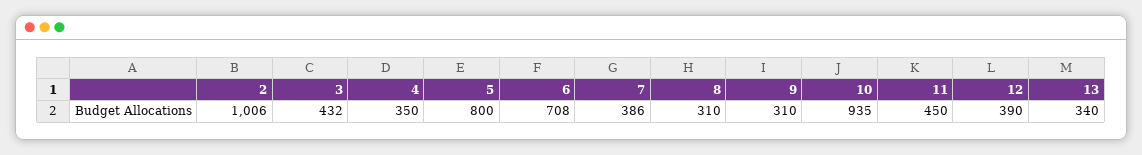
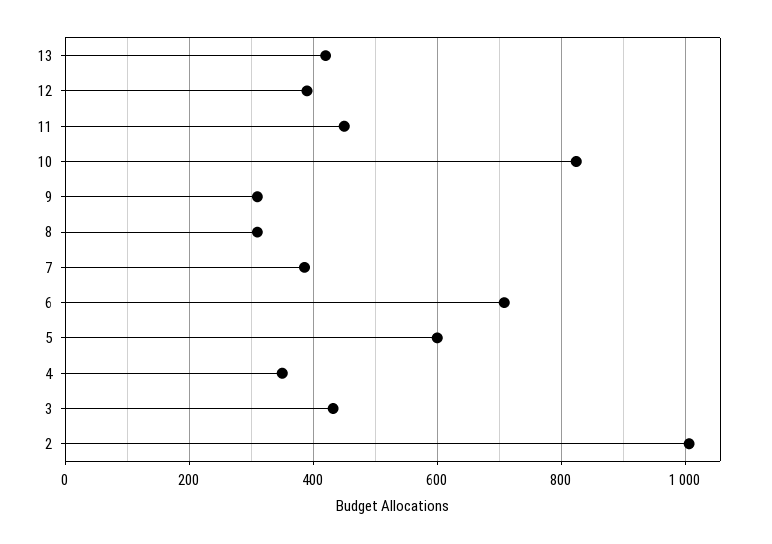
  {
    "2": 1006,
    "3": 432,
    "4": 350,
-   "5": 800,
+   "5": 600,
    "6": 708,
    "7": 386,
    "8": 310,
    "9": 310,
-   "10": 935,
+   "10": 820,
    "11": 450,
    "12": 390,
-   "13": 340
+   "13": 420
  }

